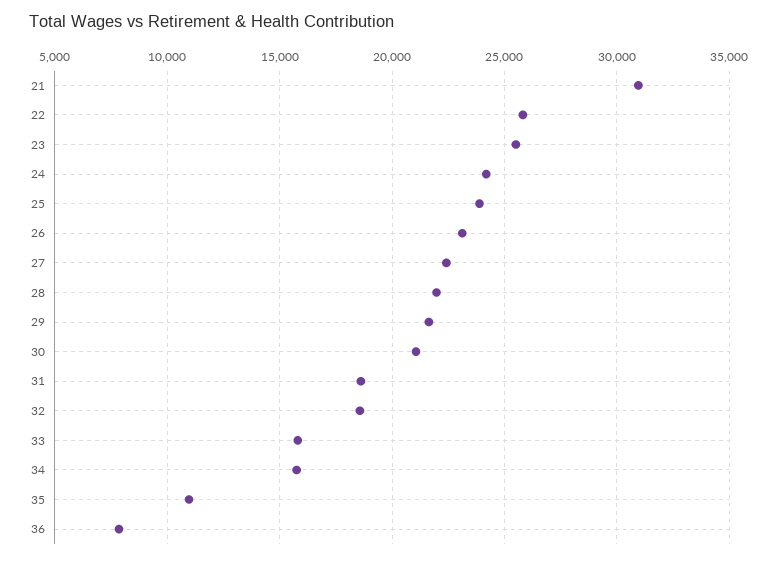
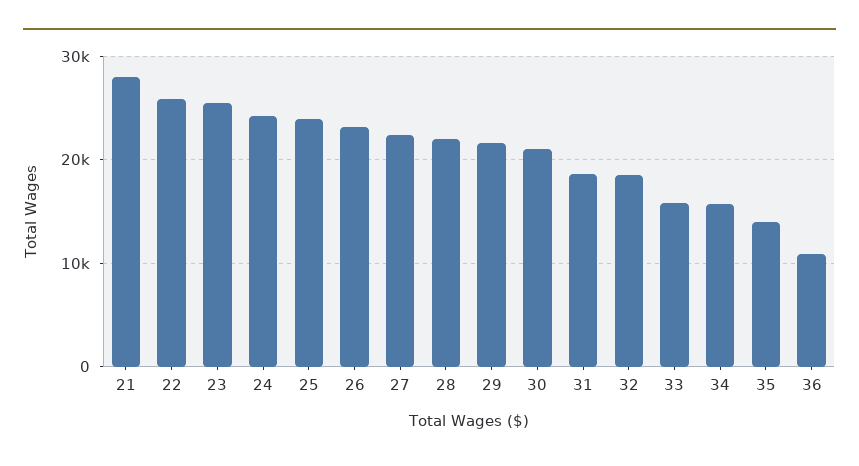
  {
-   "21": 31000,
+   "21": 28000,
    "22": 26000,
    "23": 25500,
    "24": 24000,
    "25": 24000,
    "26": 23000,
    "27": 22500,
    "28": 22000,
    "29": 21500,
    "30": 21000,
    "31": 18500,
    "32": 18500,
    "33": 16000,
    "34": 16000,
-   "35": 11000,
+   "35": 14000,
-   "36": 8000
+   "36": 11000
  }

